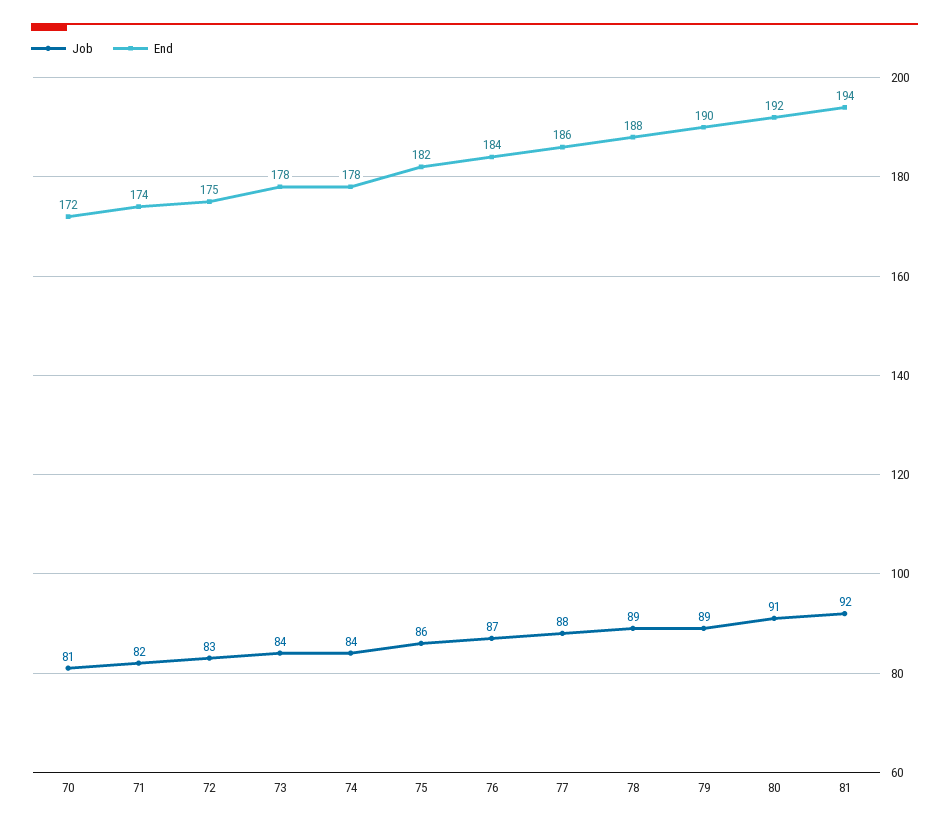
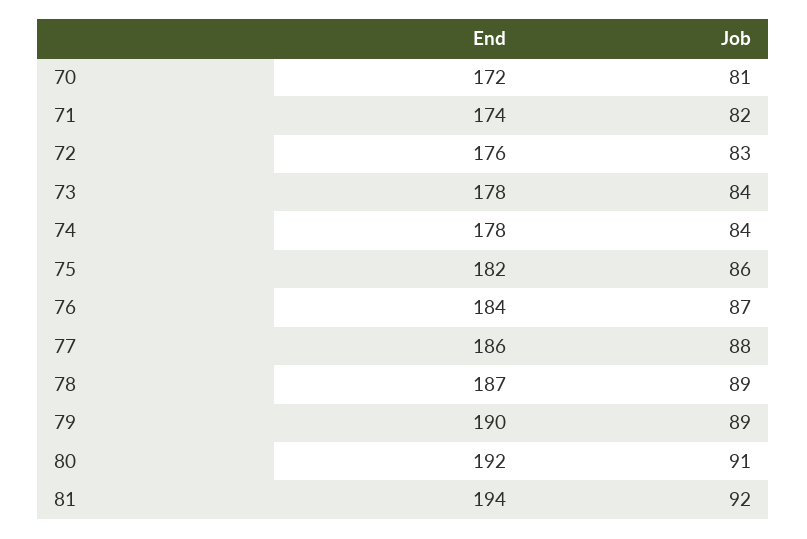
  {
    "Job": {
      "70": 81,
      "71": 82,
      "72": 83,
      "73": 84,
      "74": 84,
      "75": 86,
      "76": 87,
      "77": 88,
      "78": 89,
      "79": 89,
      "80": 91,
      "81": 92
    },
    "End": {
      "70": 172,
      "71": 174,
-     "72": 175,
+     "72": 176,
      "73": 178,
      "74": 178,
      "75": 182,
      "76": 184,
      "77": 186,
-     "78": 188,
+     "78": 187,
      "79": 190,
      "80": 192,
      "81": 194
    }
  }

